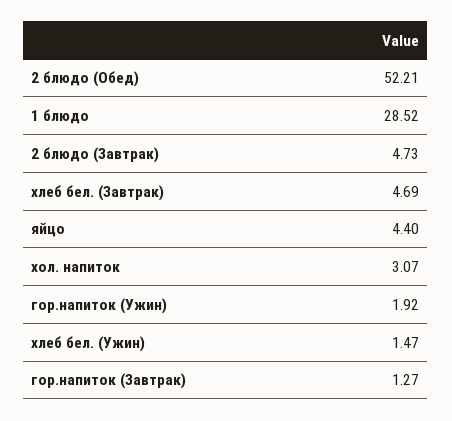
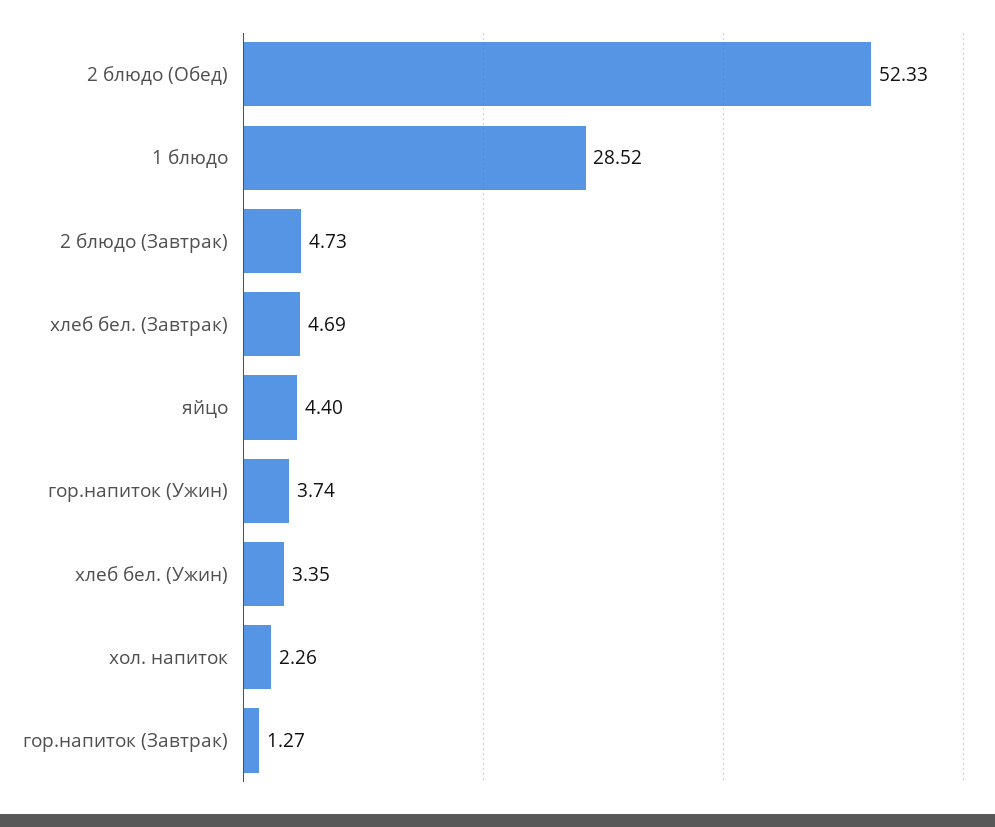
  {
-   "2 блюдо (Обед)": 52.21,
+   "2 блюдо (Обед)": 52.33,
    "1 блюдо": 28.52,
    "2 блюдо (Завтрак)": 4.73,
    "хлеб бел. (Завтрак)": 4.69,
    "яйцо": 4.4,
-   "хол. напиток": 3.07,
+   "хол. напиток": 2.26,
-   "гор.напиток (Ужин)": 1.92,
+   "гор.напиток (Ужин)": 3.74,
-   "хлеб бел. (Ужин)": 1.47,
+   "хлеб бел. (Ужин)": 3.35,
    "гор.напиток (Завтрак)": 1.27
  }

